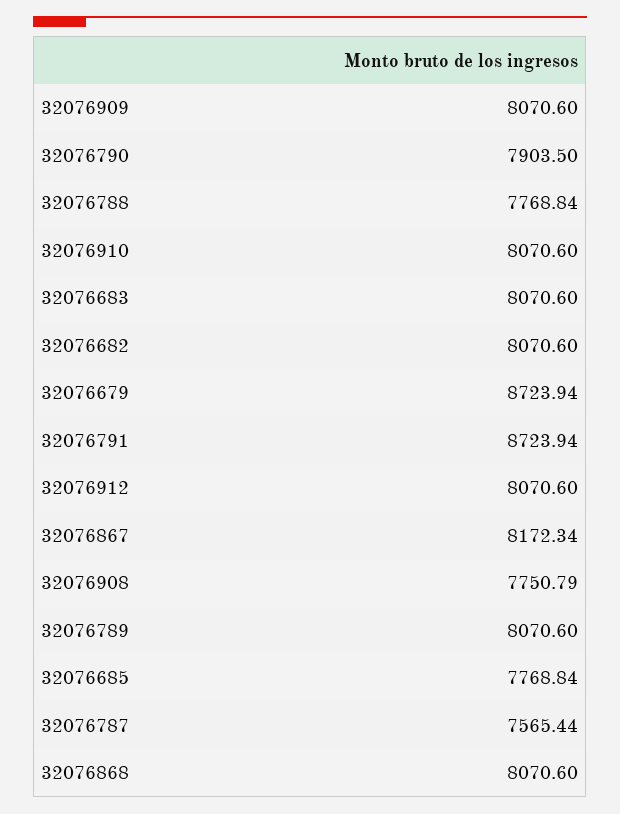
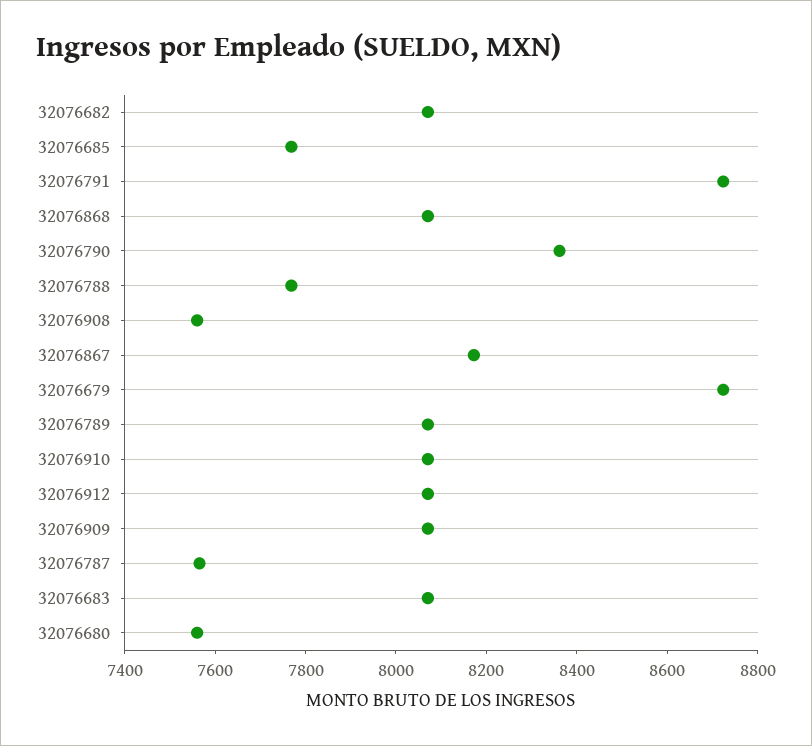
  {
    "32076909": 8070.6,
-   "32076790": 7903.5,
+   "32076790": 8350,
    "32076788": 7768.84,
    "32076910": 8070.6,
    "32076683": 8070.6,
    "32076682": 8070.6,
    "32076679": 8723.94,
    "32076791": 8723.94,
    "32076912": 8070.6,
    "32076867": 8172.34,
-   "32076908": 7750.79,
+   "32076908": 7550,
    "32076789": 8070.6,
    "32076685": 7768.84,
    "32076787": 7565.44,
-   "32076868": 8070.6
+   "32076868": 8070.6,
+   "32076680": 7550
  }

